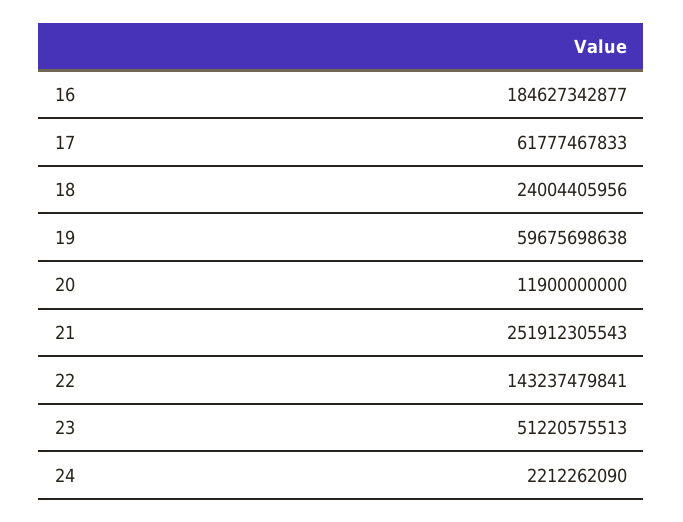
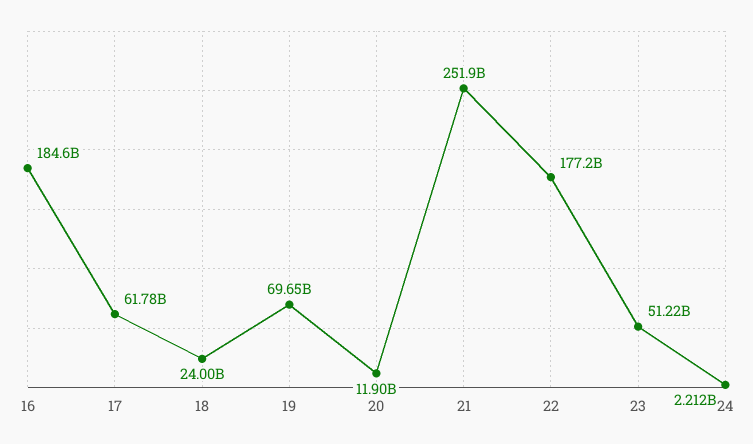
  {
    "16": 184627342877,
    "17": 61777467833,
    "18": 24004405956,
-   "19": 59675698638,
+   "19": 69650000000,
    "20": 11900000000,
    "21": 251912305543,
-   "22": 143237479841,
+   "22": 177200000000,
    "23": 51220575513,
    "24": 2212262090
  }

